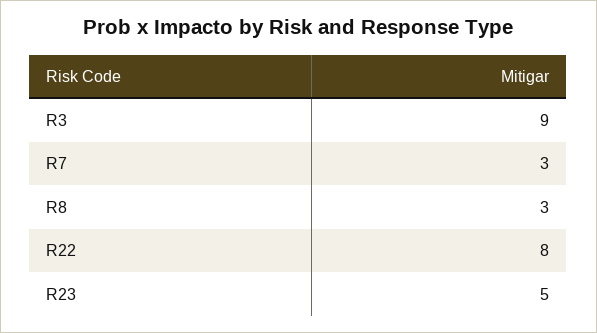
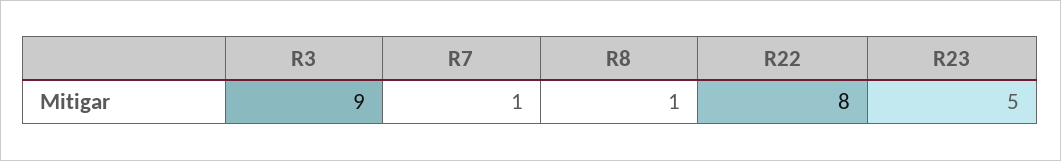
  {
    "R3": 9,
-   "R7": 3,
+   "R7": 1,
-   "R8": 3,
+   "R8": 1,
    "R22": 8,
    "R23": 5
  }

